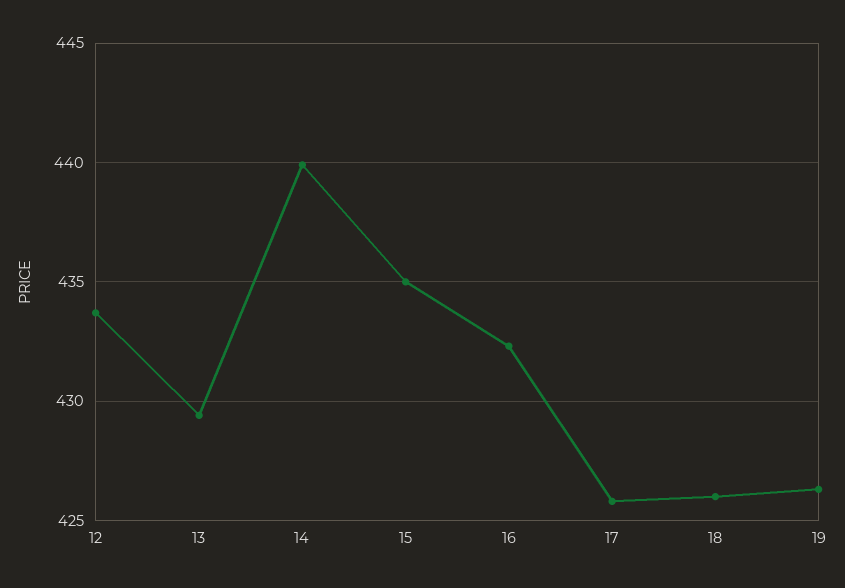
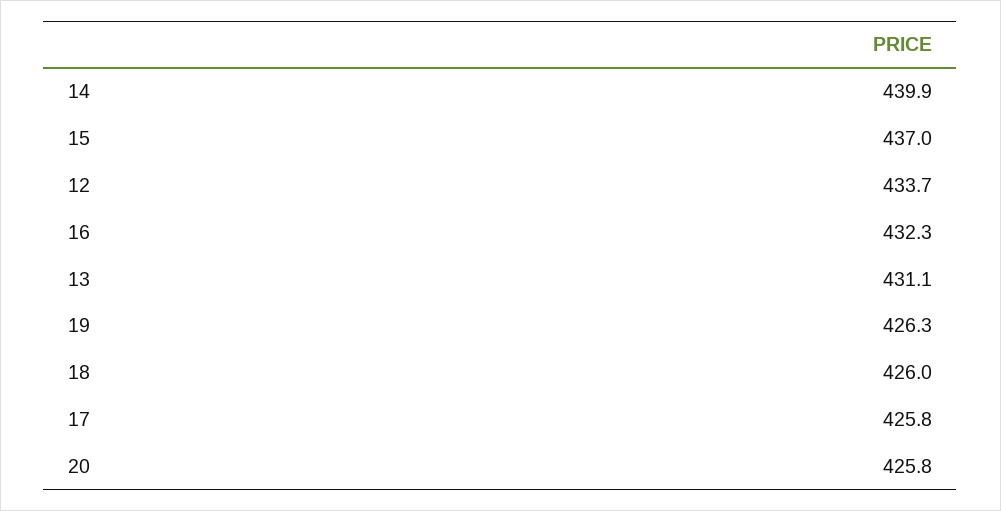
  {
    "12": 433.7,
-   "13": 429.5,
+   "13": 431.1,
    "14": 439.9,
-   "15": 435,
+   "15": 437,
    "16": 432.3,
    "17": 425.8,
    "18": 426,
-   "19": 426.3
+   "19": 426.3,
+   "20": 425.8
  }

